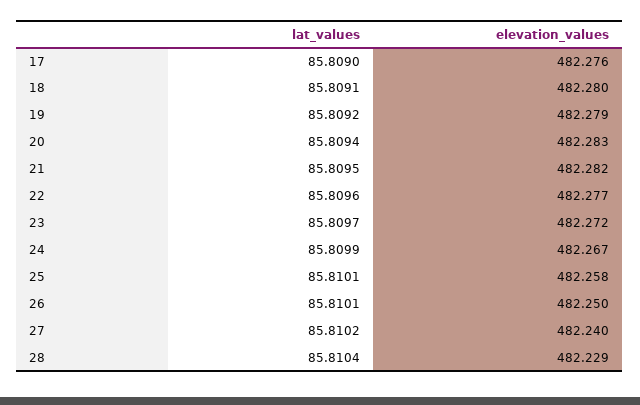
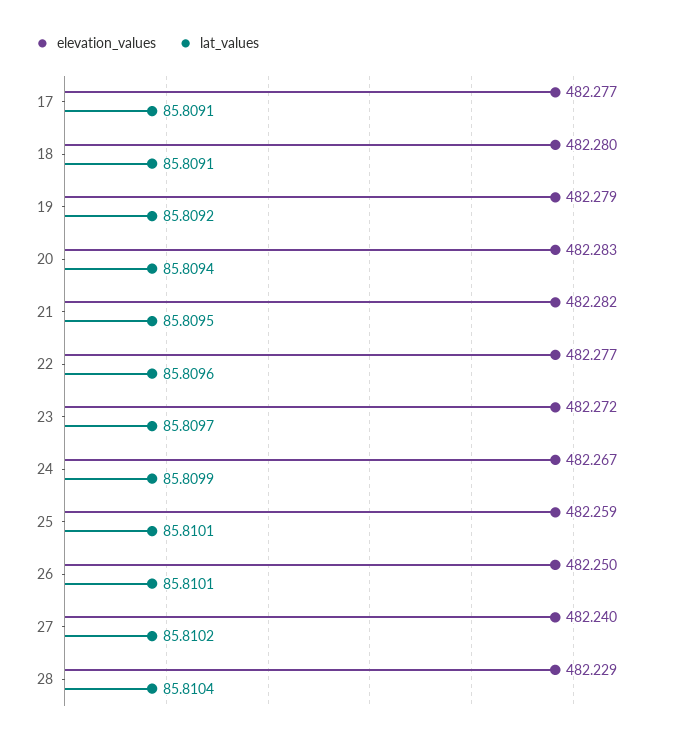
  {
    "lat_values": {
-     "17": 85.809,
+     "17": 85.8091,
      "18": 85.8091,
      "19": 85.8092,
      "20": 85.8094,
      "21": 85.8095,
      "22": 85.8096,
      "23": 85.8097,
      "24": 85.8099,
      "25": 85.8101,
      "26": 85.8101,
      "27": 85.8102,
      "28": 85.8104
    },
    "elevation_values": {
-     "17": 482.276,
+     "17": 482.277,
      "18": 482.28,
      "19": 482.279,
      "20": 482.283,
      "21": 482.282,
      "22": 482.277,
      "23": 482.272,
      "24": 482.267,
-     "25": 482.258,
+     "25": 482.259,
      "26": 482.25,
      "27": 482.24,
      "28": 482.229
    }
  }

